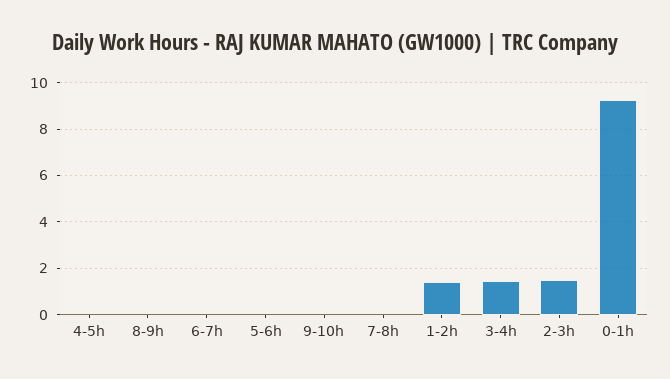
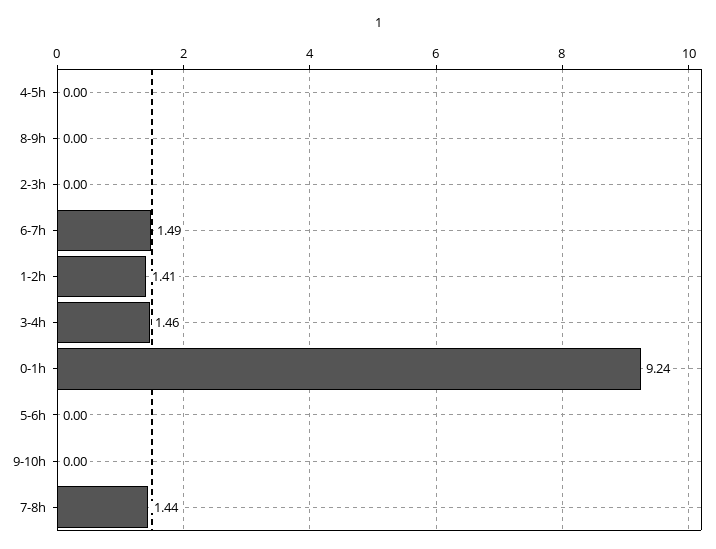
  {
    "4-5h": 0,
    "8-9h": 0,
-   "6-7h": 0,
+   "6-7h": 1.49,
    "5-6h": 0,
    "9-10h": 0,
-   "7-8h": 0,
+   "7-8h": 1.44,
    "1-2h": 1.41,
    "3-4h": 1.46,
-   "2-3h": 1.5,
+   "2-3h": 0,
    "0-1h": 9.24
  }

